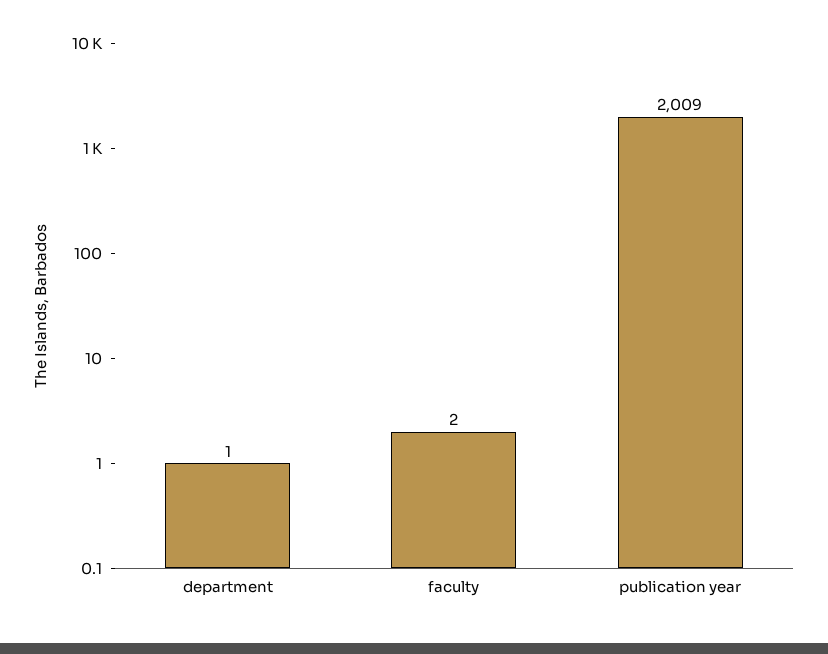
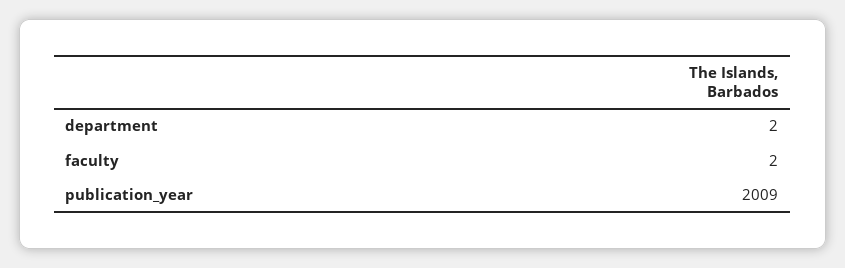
  {
-   "department": 1,
+   "department": 2,
    "faculty": 2,
    "publication year": 2009
  }

